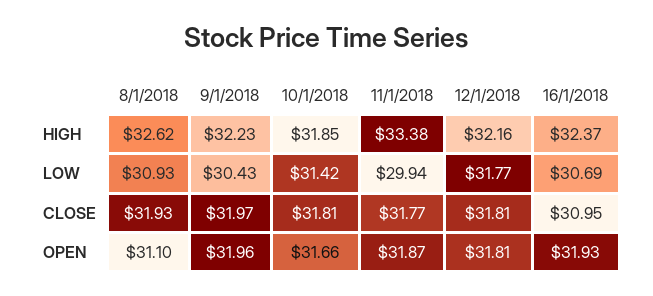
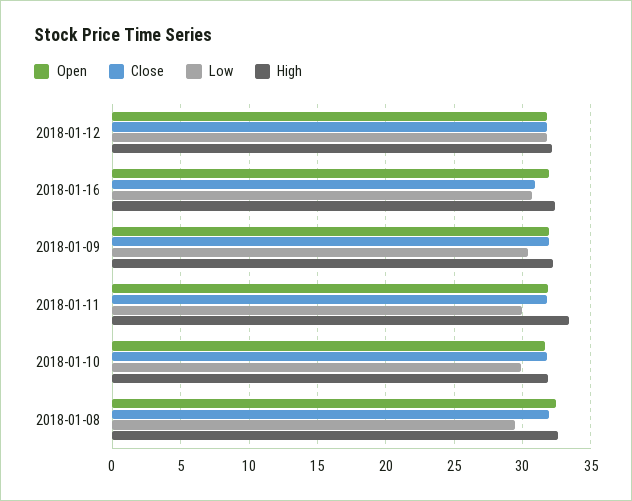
  {
    "HIGH": {
      "8/1/2018": 32.62,
      "9/1/2018": 32.23,
      "10/1/2018": 31.85,
      "11/1/2018": 33.38,
      "12/1/2018": 32.16,
      "16/1/2018": 32.37
    },
    "LOW": {
-     "8/1/2018": 30.93,
+     "8/1/2018": 29.5,
      "9/1/2018": 30.43,
-     "10/1/2018": 31.42,
+     "10/1/2018": 30,
      "11/1/2018": 29.94,
      "12/1/2018": 31.77,
      "16/1/2018": 30.69
    },
    "CLOSE": {
      "8/1/2018": 31.93,
      "9/1/2018": 31.97,
      "10/1/2018": 31.81,
      "11/1/2018": 31.77,
      "12/1/2018": 31.81,
      "16/1/2018": 30.95
    },
    "OPEN": {
-     "8/1/2018": 31.1,
+     "8/1/2018": 32.5,
      "9/1/2018": 31.96,
      "10/1/2018": 31.66,
      "11/1/2018": 31.87,
      "12/1/2018": 31.81,
      "16/1/2018": 31.93
    }
  }

